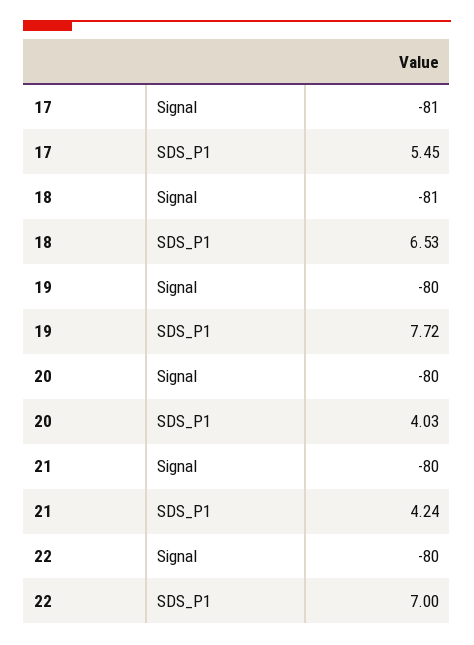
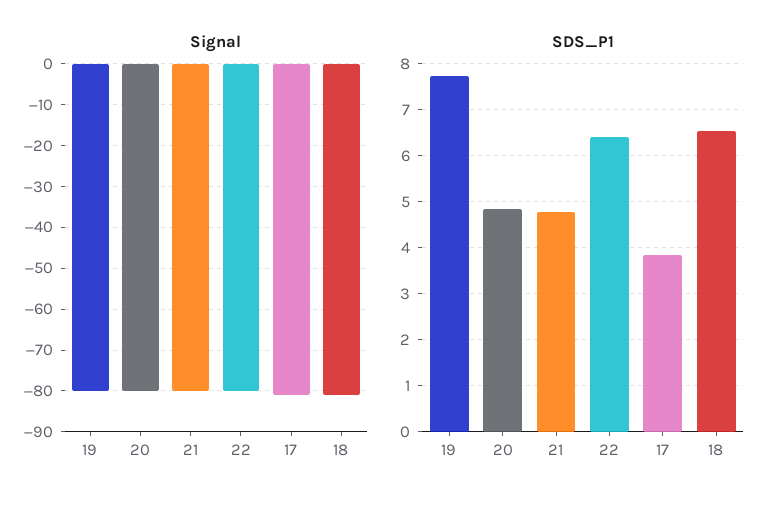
  {
    "Signal": {
      "17": -81,
      "18": -81,
      "19": -80,
      "20": -80,
      "21": -80,
      "22": -80
    },
    "SDS_P1": {
-     "17": 5.45,
+     "17": 3.8,
      "18": 6.53,
      "19": 7.72,
-     "20": 4.03,
+     "20": 4.8,
-     "21": 4.24,
+     "21": 4.8,
-     "22": 7
+     "22": 6.4
    }
  }

